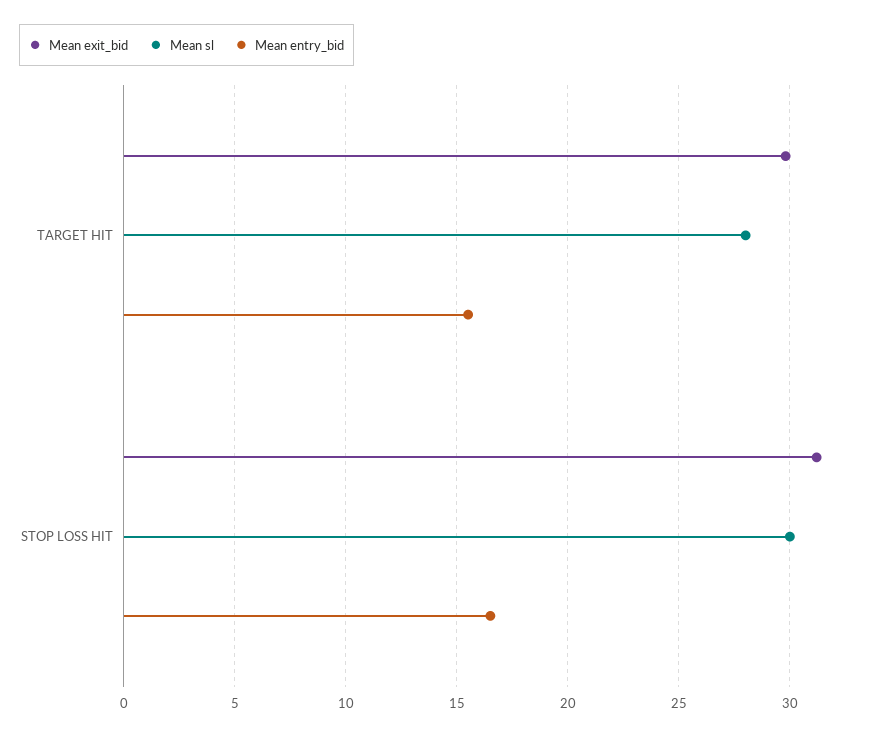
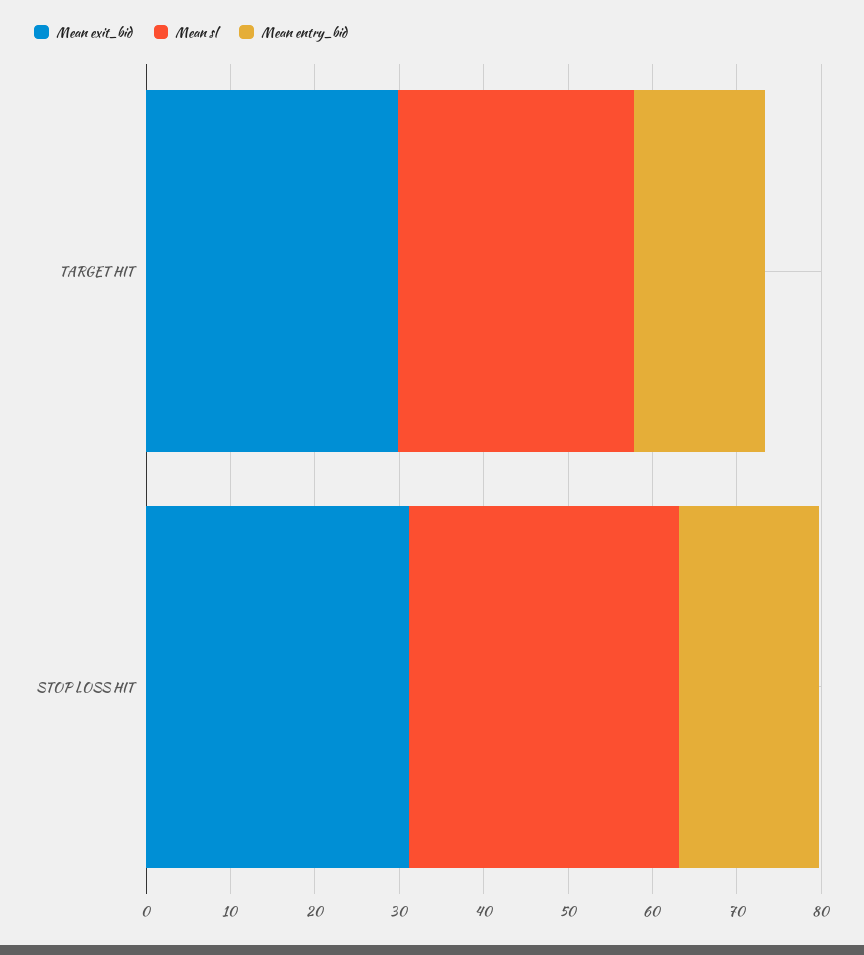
  {
    "Mean exit_bid": {
      "TARGET HIT": 30,
      "STOP LOSS HIT": 31
    },
    "Mean sl": {
      "TARGET HIT": 28,
-     "STOP LOSS HIT": 30
+     "STOP LOSS HIT": 32
    },
    "Mean entry_bid": {
      "TARGET HIT": 15.5,
      "STOP LOSS HIT": 16.5
    }
  }

